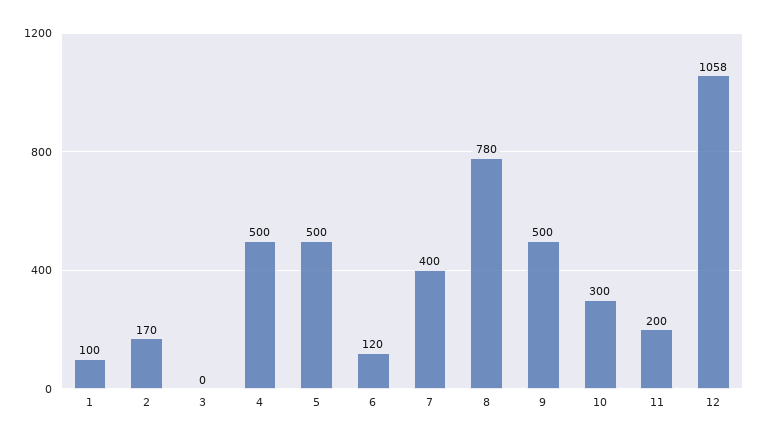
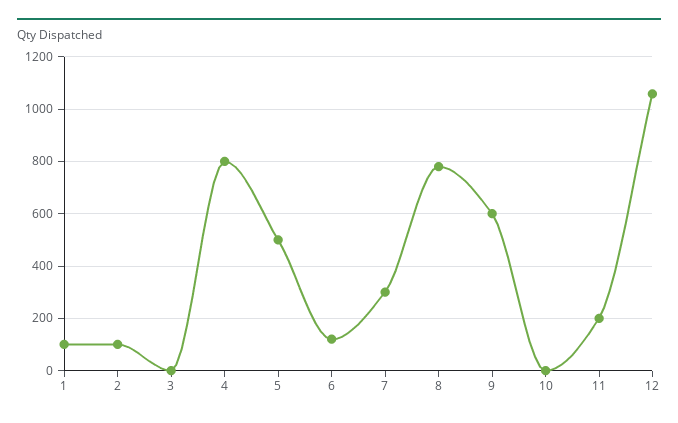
  {
    "1": 100,
-   "2": 170,
+   "2": 100,
    "3": 0,
-   "4": 500,
+   "4": 800,
    "5": 500,
    "6": 120,
-   "7": 400,
+   "7": 300,
    "8": 780,
-   "9": 500,
+   "9": 600,
-   "10": 300,
+   "10": 0,
    "11": 200,
    "12": 1058
  }

